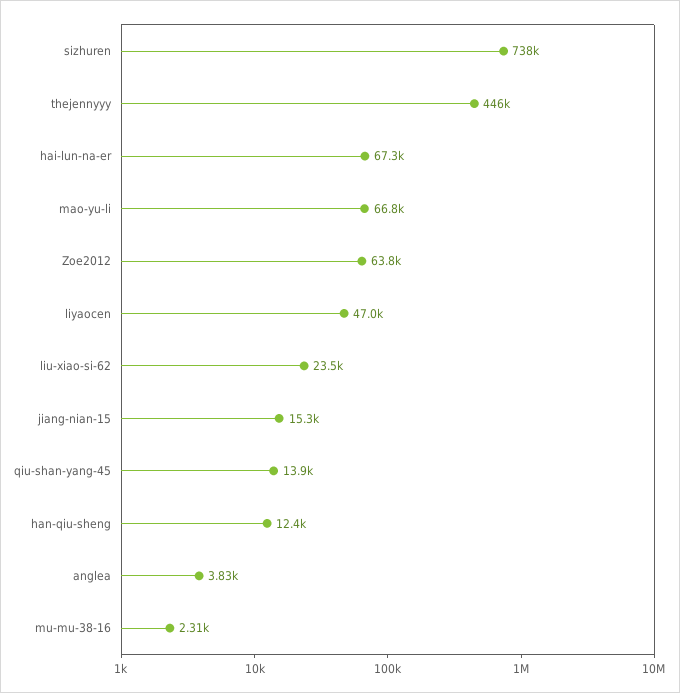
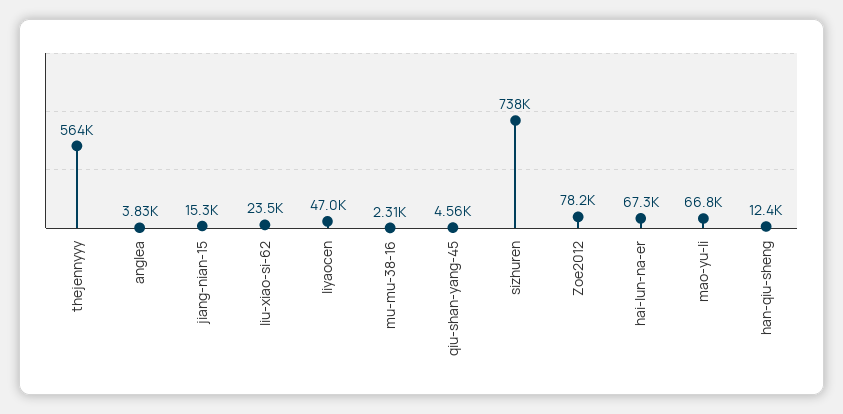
  {
    "sizhuren": 738000,
-   "thejennyyy": 446000,
+   "thejennyyy": 564000,
    "hai-lun-na-er": 67300,
    "mao-yu-li": 66800,
-   "Zoe2012": 63800,
+   "Zoe2012": 78200,
    "liyaocen": 47000,
    "liu-xiao-si-62": 23500,
    "jiang-nian-15": 15300,
-   "qiu-shan-yang-45": 13900,
+   "qiu-shan-yang-45": 4560,
    "han-qiu-sheng": 12400,
    "anglea": 3830,
    "mu-mu-38-16": 2310
  }

